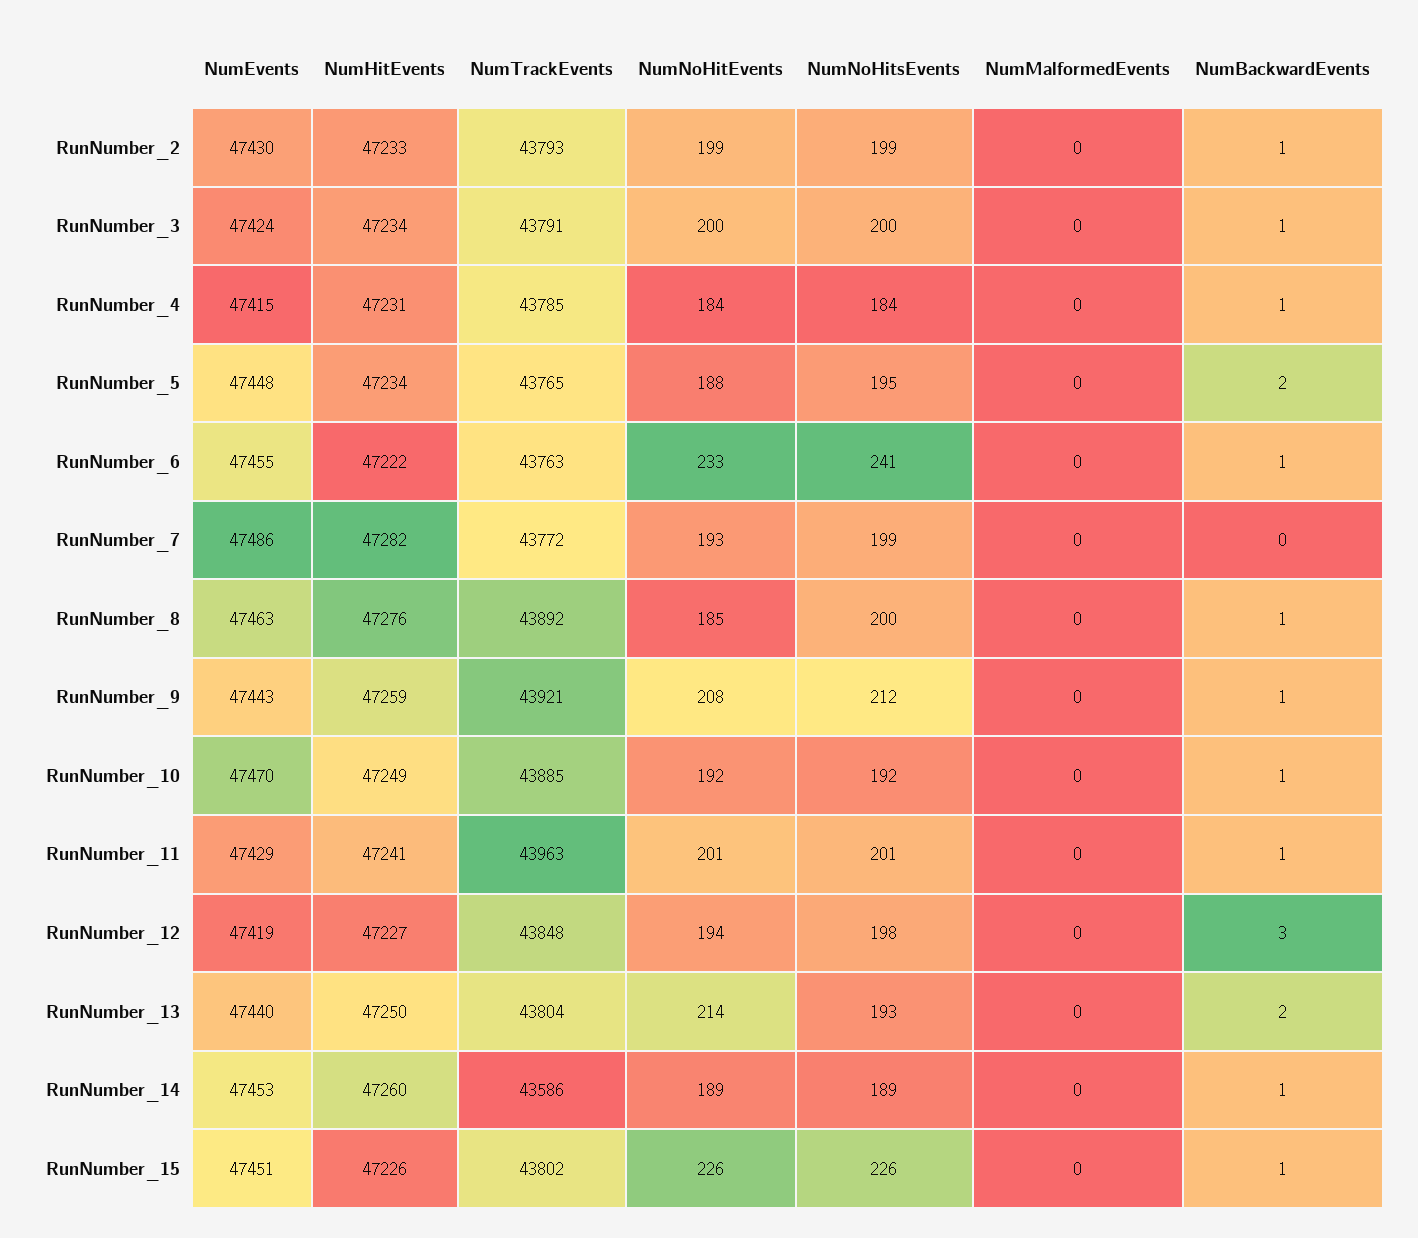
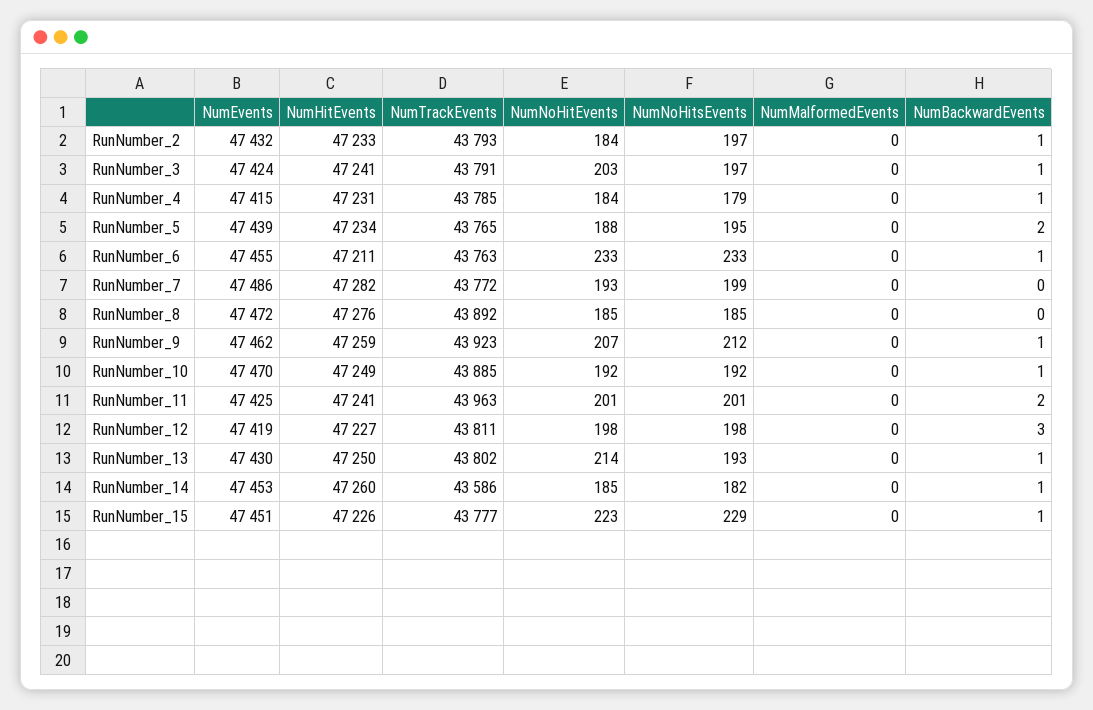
  {
    "NumEvents": {
-     "RunNumber_2": 47430,
+     "RunNumber_2": 47432,
      "RunNumber_3": 47424,
      "RunNumber_4": 47415,
-     "RunNumber_5": 47448,
+     "RunNumber_5": 47439,
      "RunNumber_6": 47455,
      "RunNumber_7": 47486,
-     "RunNumber_8": 47463,
+     "RunNumber_8": 47472,
-     "RunNumber_9": 47443,
+     "RunNumber_9": 47462,
      "RunNumber_10": 47470,
-     "RunNumber_11": 47429,
+     "RunNumber_11": 47425,
      "RunNumber_12": 47419,
-     "RunNumber_13": 47440,
+     "RunNumber_13": 47430,
      "RunNumber_14": 47453,
      "RunNumber_15": 47451
    },
    "NumHitEvents": {
      "RunNumber_2": 47233,
-     "RunNumber_3": 47234,
+     "RunNumber_3": 47241,
      "RunNumber_4": 47231,
      "RunNumber_5": 47234,
-     "RunNumber_6": 47222,
+     "RunNumber_6": 47211,
      "RunNumber_7": 47282,
      "RunNumber_8": 47276,
      "RunNumber_9": 47259,
      "RunNumber_10": 47249,
      "RunNumber_11": 47241,
      "RunNumber_12": 47227,
      "RunNumber_13": 47250,
      "RunNumber_14": 47260,
      "RunNumber_15": 47226
    },
    "NumTrackEvents": {
      "RunNumber_2": 43793,
      "RunNumber_3": 43791,
      "RunNumber_4": 43785,
      "RunNumber_5": 43765,
      "RunNumber_6": 43763,
      "RunNumber_7": 43772,
      "RunNumber_8": 43892,
-     "RunNumber_9": 43921,
+     "RunNumber_9": 43923,
      "RunNumber_10": 43885,
      "RunNumber_11": 43963,
-     "RunNumber_12": 43848,
+     "RunNumber_12": 43811,
-     "RunNumber_13": 43804,
+     "RunNumber_13": 43802,
      "RunNumber_14": 43586,
-     "RunNumber_15": 43802
+     "RunNumber_15": 43777
    },
    "NumNoHitEvents": {
-     "RunNumber_2": 199,
+     "RunNumber_2": 184,
-     "RunNumber_3": 200,
+     "RunNumber_3": 203,
      "RunNumber_4": 184,
      "RunNumber_5": 188,
      "RunNumber_6": 233,
      "RunNumber_7": 193,
      "RunNumber_8": 185,
-     "RunNumber_9": 208,
+     "RunNumber_9": 207,
      "RunNumber_10": 192,
      "RunNumber_11": 201,
-     "RunNumber_12": 194,
+     "RunNumber_12": 198,
      "RunNumber_13": 214,
-     "RunNumber_14": 189,
+     "RunNumber_14": 185,
-     "RunNumber_15": 226
+     "RunNumber_15": 223
    },
    "NumNoHitsEvents": {
-     "RunNumber_2": 199,
+     "RunNumber_2": 197,
-     "RunNumber_3": 200,
+     "RunNumber_3": 197,
-     "RunNumber_4": 184,
+     "RunNumber_4": 179,
      "RunNumber_5": 195,
-     "RunNumber_6": 241,
+     "RunNumber_6": 233,
      "RunNumber_7": 199,
-     "RunNumber_8": 200,
+     "RunNumber_8": 185,
      "RunNumber_9": 212,
      "RunNumber_10": 192,
      "RunNumber_11": 201,
      "RunNumber_12": 198,
      "RunNumber_13": 193,
-     "RunNumber_14": 189,
+     "RunNumber_14": 182,
-     "RunNumber_15": 226
+     "RunNumber_15": 229
    },
    "NumMalformedEvents": {
      "RunNumber_2": 0,
      "RunNumber_3": 0,
      "RunNumber_4": 0,
      "RunNumber_5": 0,
      "RunNumber_6": 0,
      "RunNumber_7": 0,
      "RunNumber_8": 0,
      "RunNumber_9": 0,
      "RunNumber_10": 0,
      "RunNumber_11": 0,
      "RunNumber_12": 0,
      "RunNumber_13": 0,
      "RunNumber_14": 0,
      "RunNumber_15": 0
    },
    "NumBackwardEvents": {
      "RunNumber_2": 1,
      "RunNumber_3": 1,
      "RunNumber_4": 1,
      "RunNumber_5": 2,
      "RunNumber_6": 1,
      "RunNumber_7": 0,
-     "RunNumber_8": 1,
+     "RunNumber_8": 0,
      "RunNumber_9": 1,
      "RunNumber_10": 1,
-     "RunNumber_11": 1,
+     "RunNumber_11": 2,
      "RunNumber_12": 3,
-     "RunNumber_13": 2,
+     "RunNumber_13": 1,
      "RunNumber_14": 1,
      "RunNumber_15": 1
    }
  }

